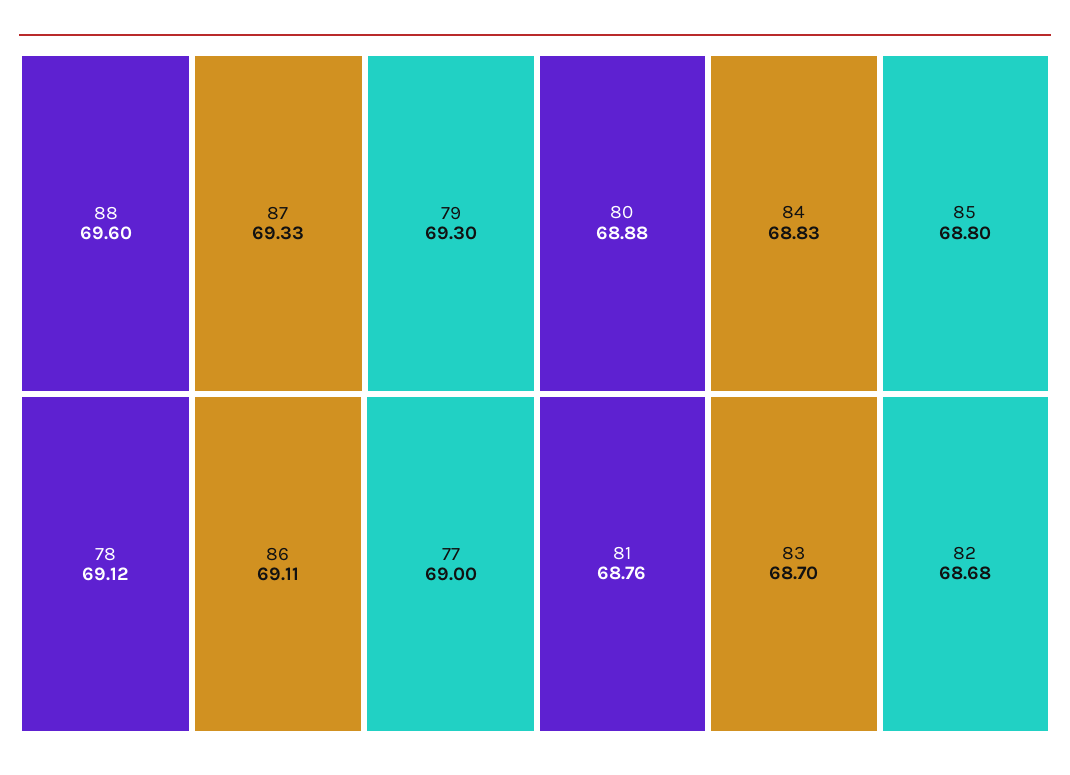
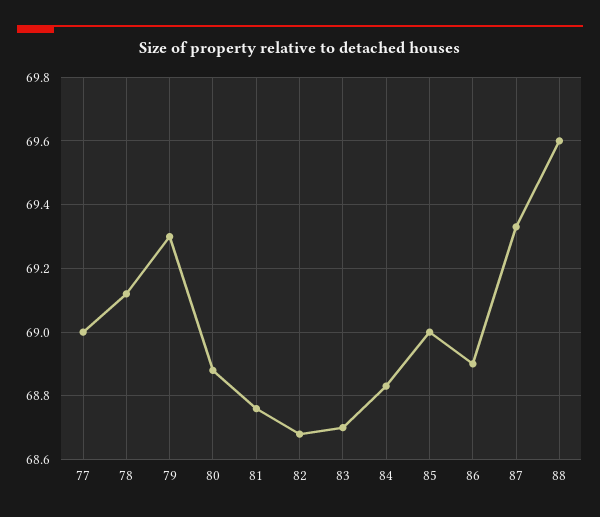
  {
    "88": 69.6,
    "87": 69.33,
    "79": 69.3,
    "78": 69.12,
-   "86": 69.11,
+   "86": 68.9,
    "77": 69,
    "80": 68.88,
    "84": 68.83,
-   "85": 68.8,
+   "85": 69,
    "81": 68.76,
    "83": 68.7,
    "82": 68.68
  }

